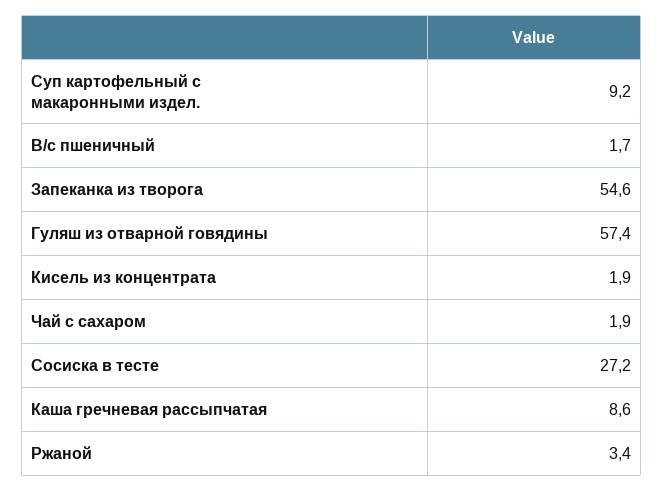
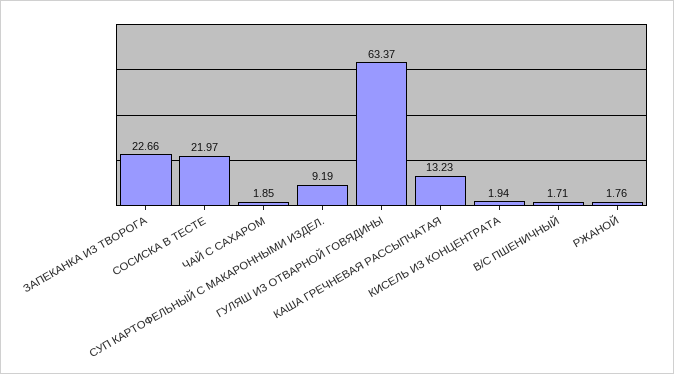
  {
    "Суп картофельный с макаронными издел.": 9.19,
    "В/с пшеничный": 1.71,
-   "Запеканка из творога": 54.6,
+   "Запеканка из творога": 22.66,
-   "Гуляш из отварной говядины": 57.4,
+   "Гуляш из отварной говядины": 63.37,
    "Кисель из концентрата": 1.94,
    "Чай с сахаром": 1.85,
-   "Сосиска в тесте": 27.2,
+   "Сосиска в тесте": 21.97,
-   "Каша гречневая рассыпчатая": 8.6,
+   "Каша гречневая рассыпчатая": 13.23,
-   "Ржаной": 3.4
+   "Ржаной": 1.76
  }

